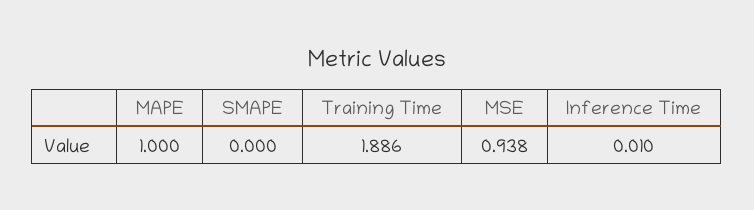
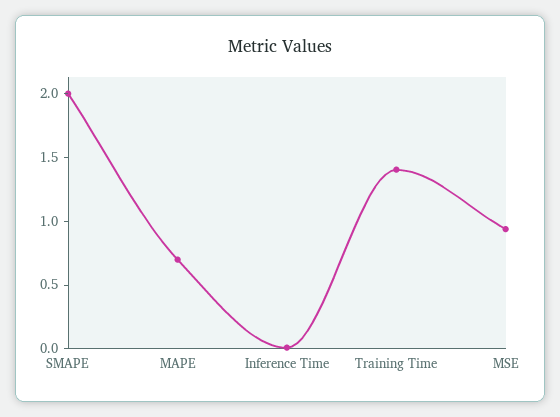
  {
-   "MAPE": 1,
+   "MAPE": 0.7,
-   "SMAPE": 0,
+   "SMAPE": 2,
-   "Training Time": 1.886,
+   "Training Time": 1.4,
    "MSE": 0.938,
    "Inference Time": 0.01
  }

